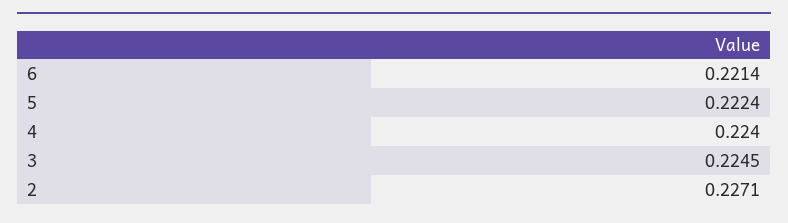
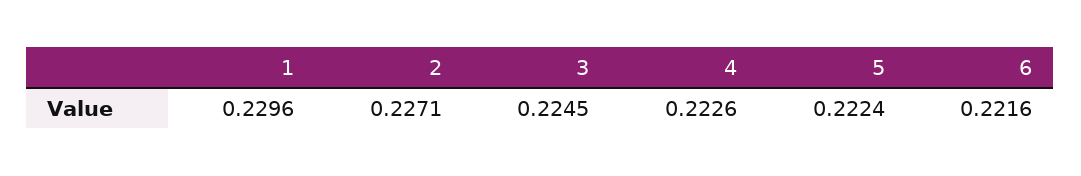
  {
-   "6": 0.2214,
+   "6": 0.2216,
    "5": 0.2224,
-   "4": 0.224,
+   "4": 0.2226,
    "3": 0.2245,
-   "2": 0.2271
+   "2": 0.2271,
+   "1": 0.2296
  }

